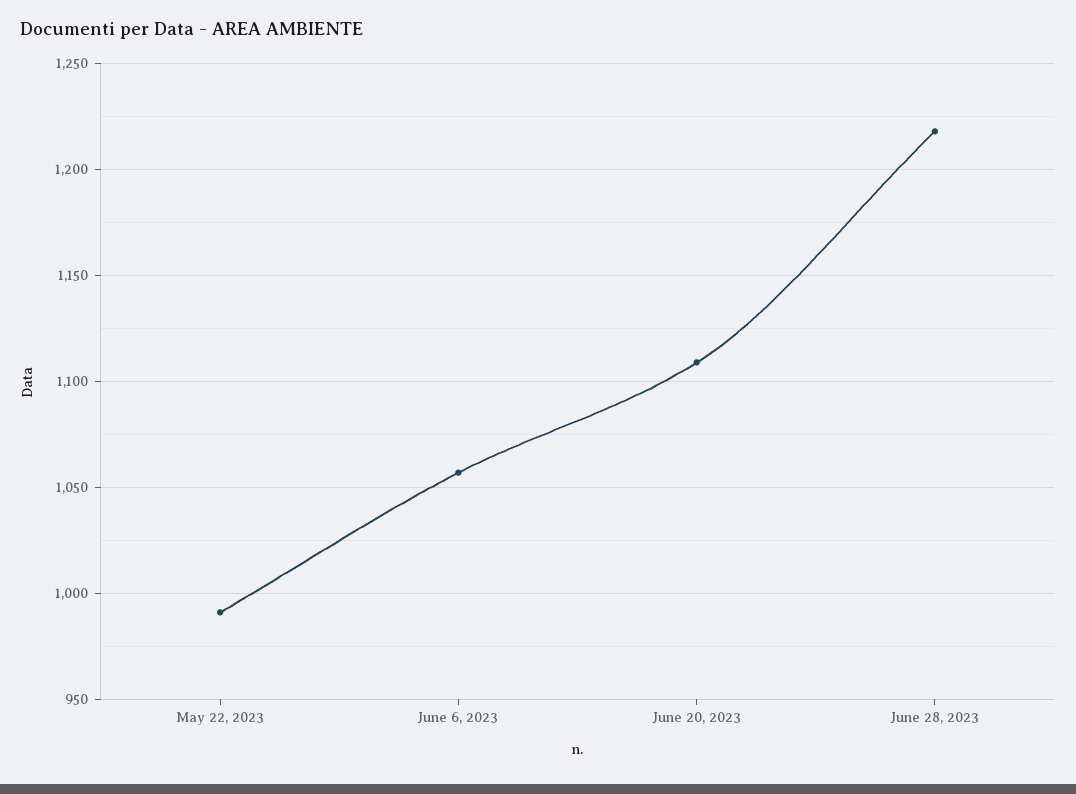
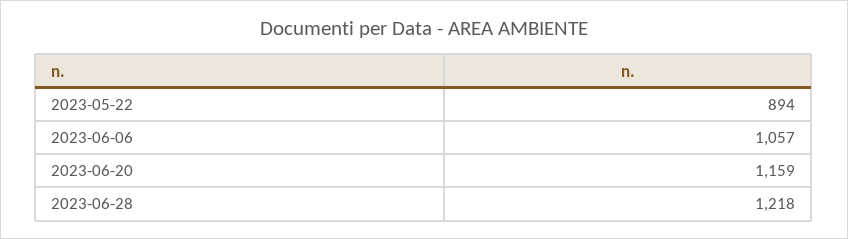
  {
-   "May 22, 2023": 990,
+   "May 22, 2023": 894,
    "June 6, 2023": 1057,
-   "June 20, 2023": 1110,
+   "June 20, 2023": 1159,
    "June 28, 2023": 1218
  }

